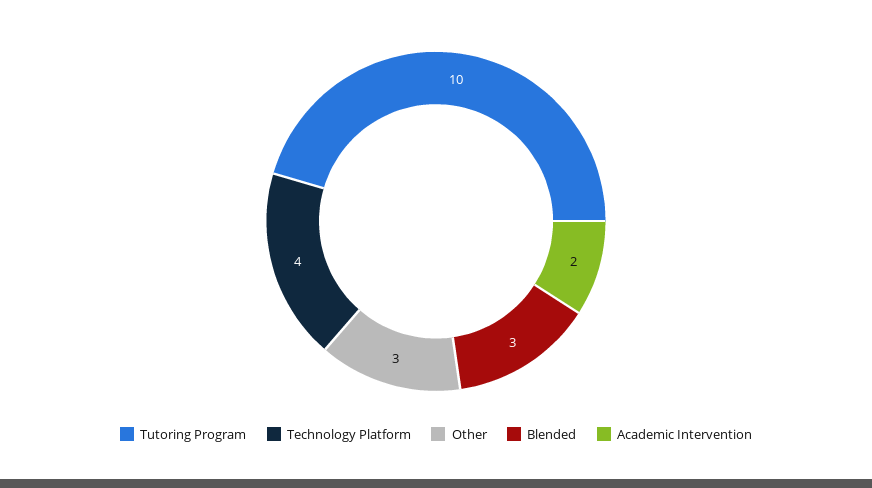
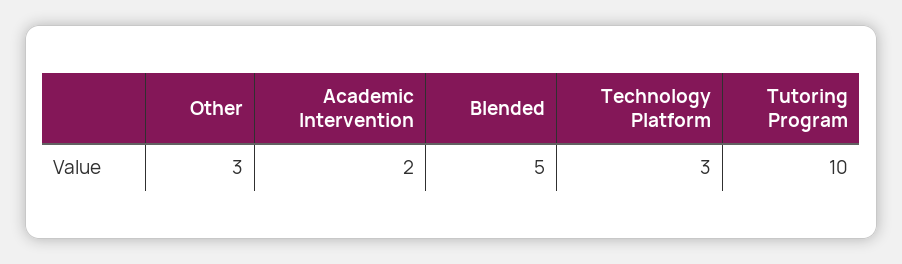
  {
    "Tutoring Program": 10,
-   "Technology Platform": 4,
+   "Technology Platform": 3,
    "Other": 3,
-   "Blended": 3,
+   "Blended": 5,
    "Academic Intervention": 2
  }

